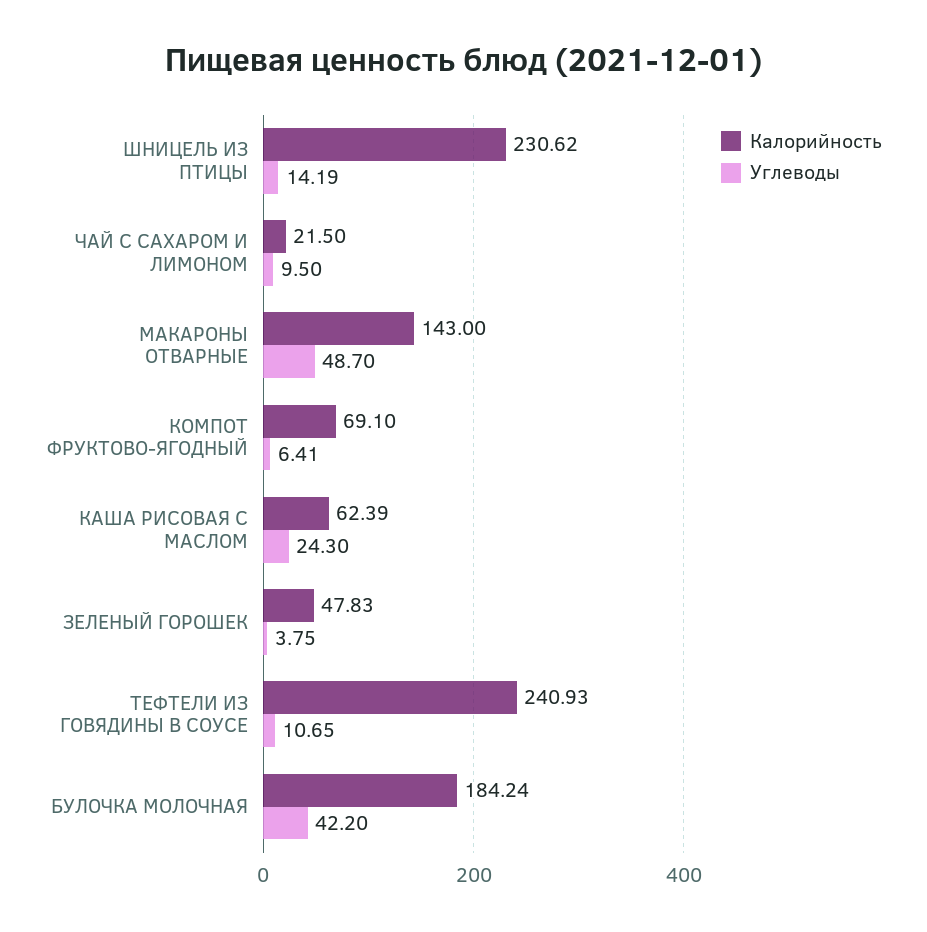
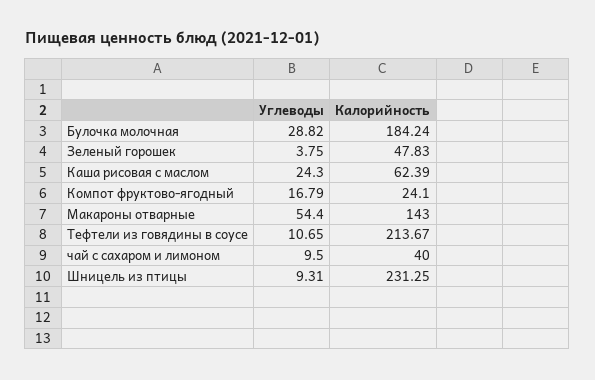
  {
    "Калорийность": {
-     "ШНИЦЕЛЬ ИЗ ПТИЦЫ": 230.62,
+     "ШНИЦЕЛЬ ИЗ ПТИЦЫ": 231.25,
-     "ЧАЙ С САХАРОМ И ЛИМОНОМ": 21.5,
+     "ЧАЙ С САХАРОМ И ЛИМОНОМ": 40,
      "МАКАРОНЫ ОТВАРНЫЕ": 143,
-     "КОМПОТ ФРУКТОВО-ЯГОДНЫЙ": 69.1,
+     "КОМПОТ ФРУКТОВО-ЯГОДНЫЙ": 24.1,
      "КАША РИСОВАЯ С МАСЛОМ": 62.39,
      "ЗЕЛЕНЫЙ ГОРОШЕК": 47.83,
-     "ТЕФТЕЛИ ИЗ ГОВЯДИНЫ В СОУСЕ": 240.93,
+     "ТЕФТЕЛИ ИЗ ГОВЯДИНЫ В СОУСЕ": 213.67,
      "БУЛОЧКА МОЛОЧНАЯ": 184.24
    },
    "Углеводы": {
-     "ШНИЦЕЛЬ ИЗ ПТИЦЫ": 14.19,
+     "ШНИЦЕЛЬ ИЗ ПТИЦЫ": 9.31,
      "ЧАЙ С САХАРОМ И ЛИМОНОМ": 9.5,
-     "МАКАРОНЫ ОТВАРНЫЕ": 48.7,
+     "МАКАРОНЫ ОТВАРНЫЕ": 54.4,
-     "КОМПОТ ФРУКТОВО-ЯГОДНЫЙ": 6.41,
+     "КОМПОТ ФРУКТОВО-ЯГОДНЫЙ": 16.79,
      "КАША РИСОВАЯ С МАСЛОМ": 24.3,
      "ЗЕЛЕНЫЙ ГОРОШЕК": 3.75,
      "ТЕФТЕЛИ ИЗ ГОВЯДИНЫ В СОУСЕ": 10.65,
-     "БУЛОЧКА МОЛОЧНАЯ": 42.2
+     "БУЛОЧКА МОЛОЧНАЯ": 28.82
    }
  }

